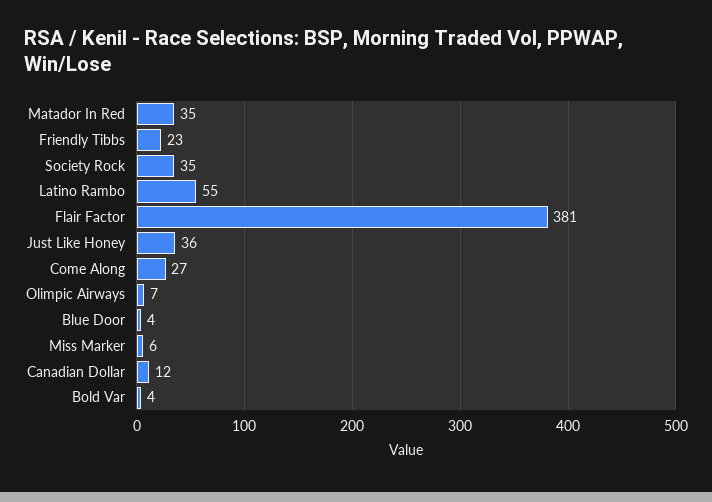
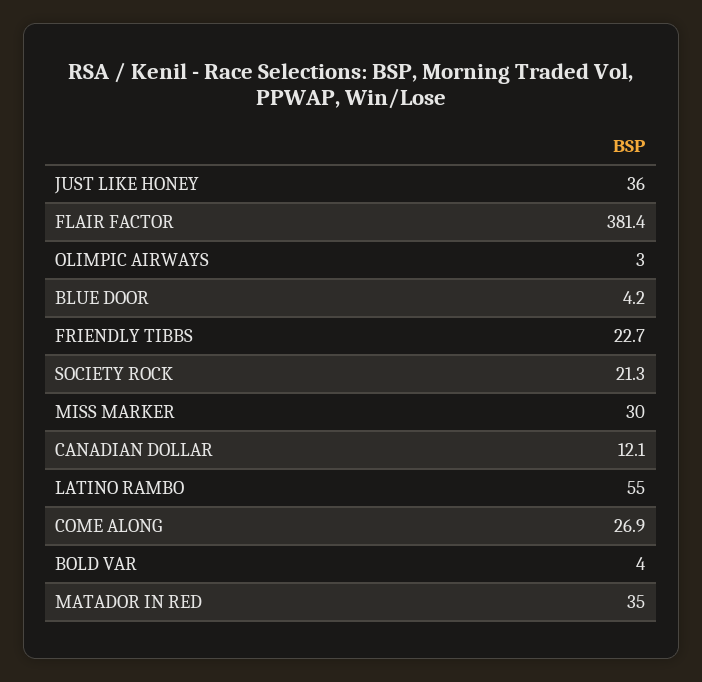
  {
    "Matador In Red": 35,
    "Friendly Tibbs": 22.7,
-   "Society Rock": 35,
+   "Society Rock": 21.3,
    "Latino Rambo": 55,
    "Flair Factor": 381.4,
    "Just Like Honey": 36,
    "Come Along": 26.9,
-   "Olimpic Airways": 7,
+   "Olimpic Airways": 3,
    "Blue Door": 4.2,
-   "Miss Marker": 6,
+   "Miss Marker": 30,
    "Canadian Dollar": 12.1,
    "Bold Var": 4
  }

